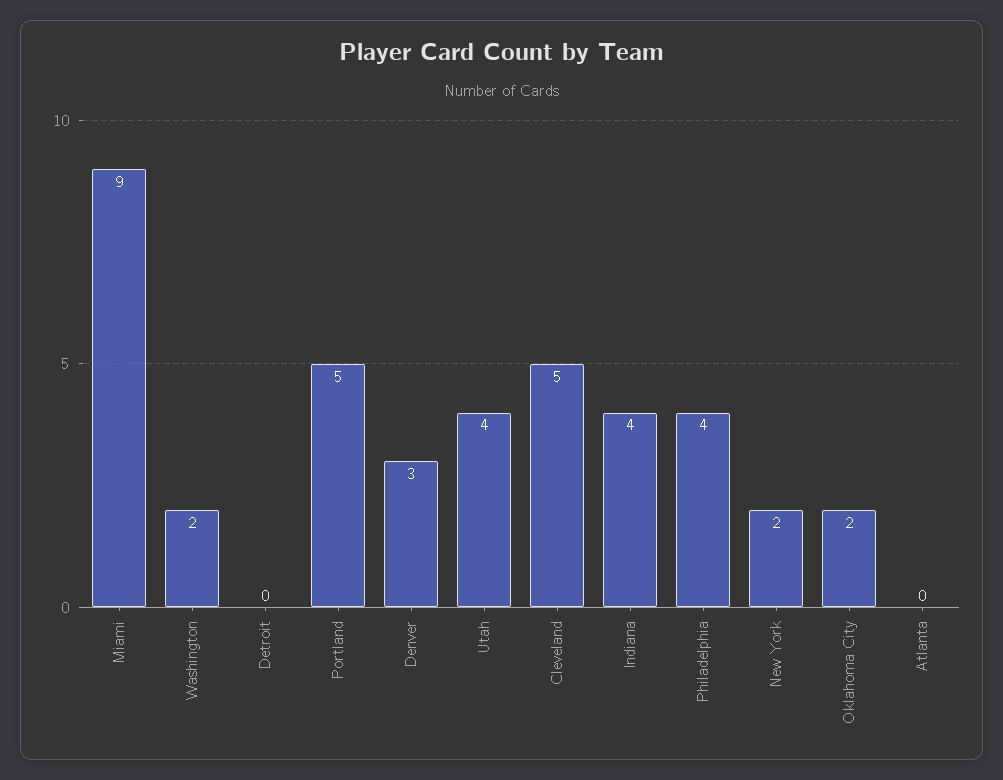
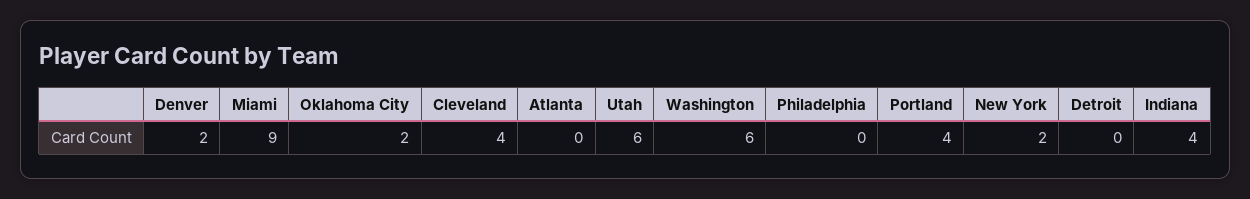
  {
    "Miami": 9,
-   "Washington": 2,
+   "Washington": 6,
    "Detroit": 0,
-   "Portland": 5,
+   "Portland": 4,
-   "Denver": 3,
+   "Denver": 2,
-   "Utah": 4,
+   "Utah": 6,
-   "Cleveland": 5,
+   "Cleveland": 4,
    "Indiana": 4,
-   "Philadelphia": 4,
+   "Philadelphia": 0,
    "New York": 2,
    "Oklahoma City": 2,
    "Atlanta": 0
  }

